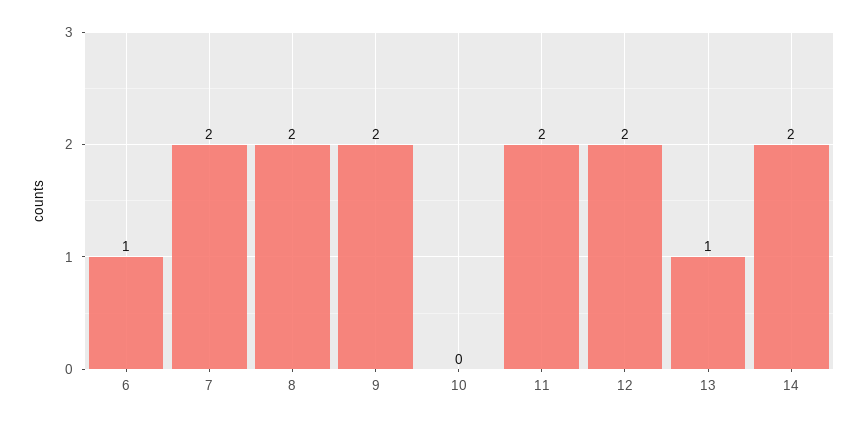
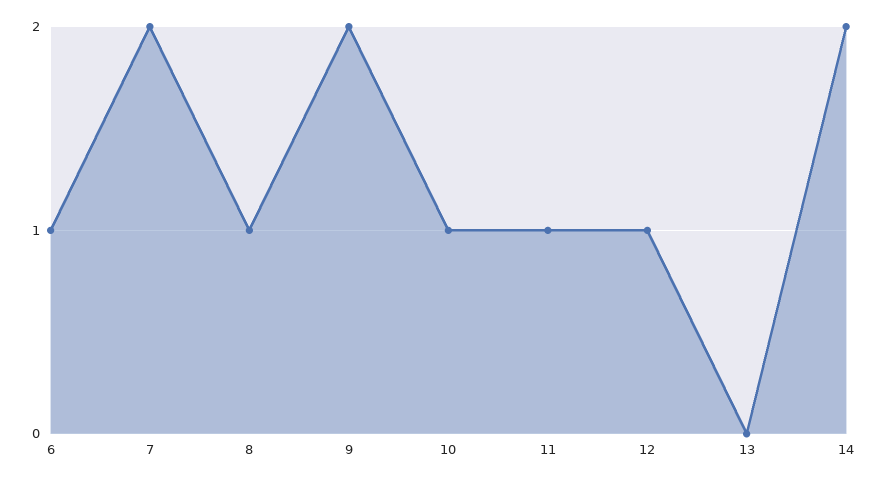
  {
    "6": 1,
    "7": 2,
-   "8": 2,
+   "8": 1,
    "9": 2,
-   "10": 0,
+   "10": 1,
-   "11": 2,
+   "11": 1,
-   "12": 2,
+   "12": 1,
-   "13": 1,
+   "13": 0,
    "14": 2
  }

